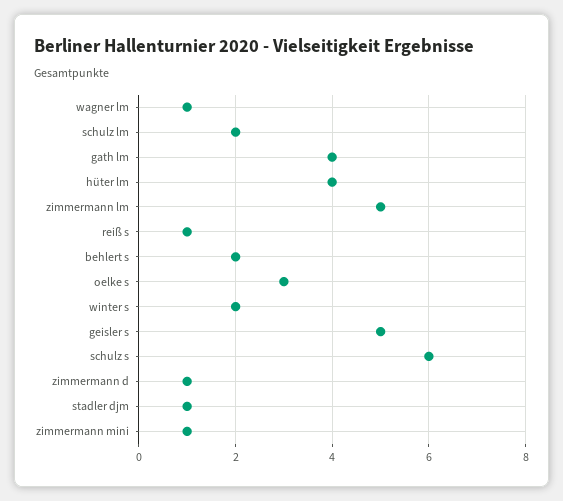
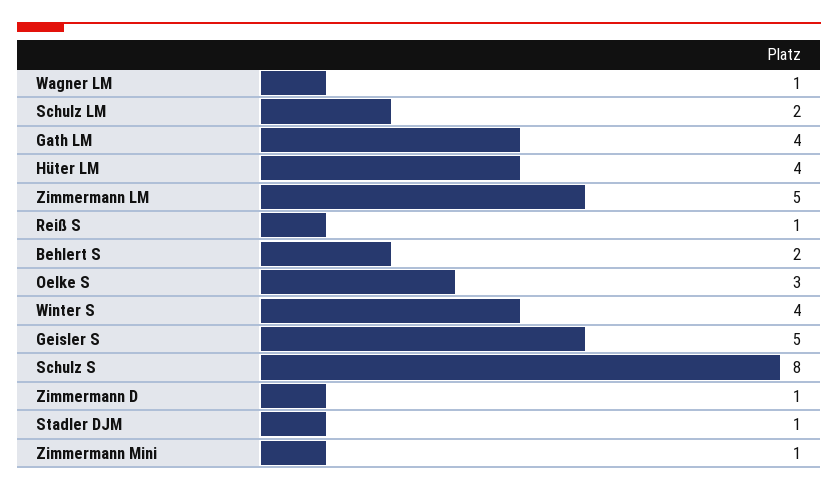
  {
    "wagner lm": 1,
    "schulz lm": 2,
    "gath lm": 4,
    "hüter lm": 4,
    "zimmermann lm": 5,
    "reiß s": 1,
    "behlert s": 2,
    "oelke s": 3,
-   "winter s": 2,
+   "winter s": 4,
    "geisler s": 5,
-   "schulz s": 6,
+   "schulz s": 8,
    "zimmermann d": 1,
    "stadler djm": 1,
    "zimmermann mini": 1
  }

